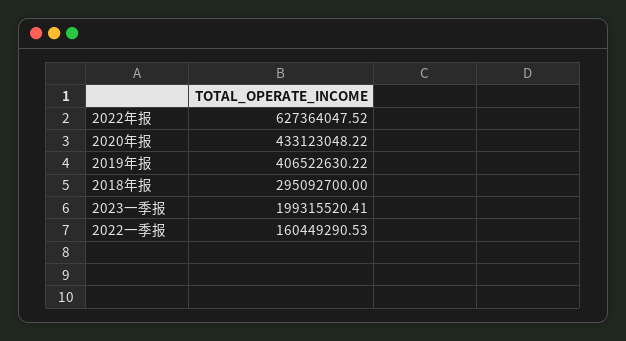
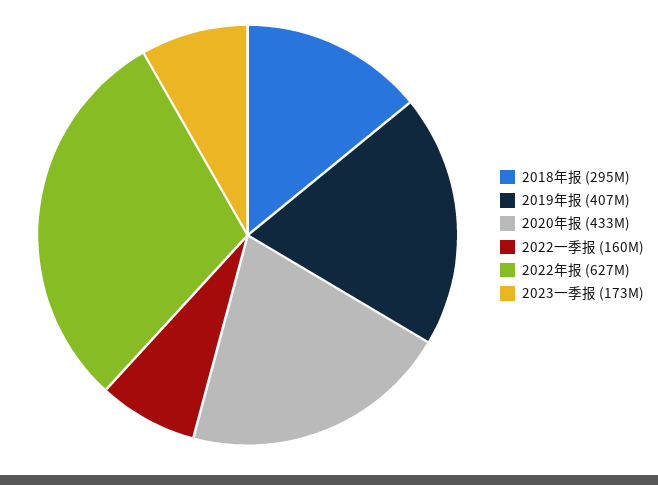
  {
    "2022年报": 627364047.52,
    "2020年报": 433123048.22,
    "2019年报": 406522630.22,
    "2018年报": 295092700,
-   "2023一季报": 199315520.41,
+   "2023一季报": 173000000,
    "2022一季报": 160449290.53
  }

